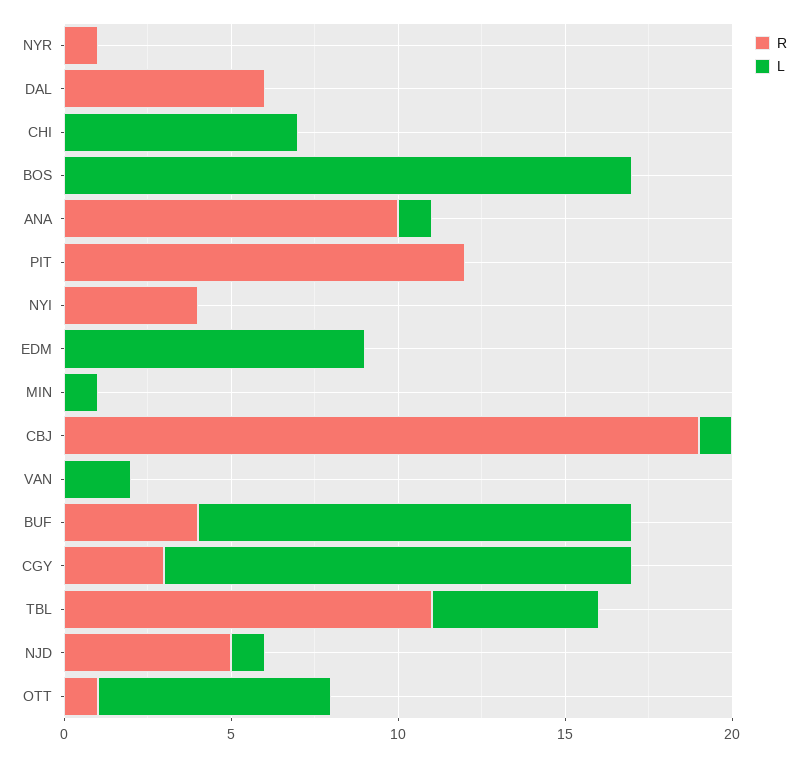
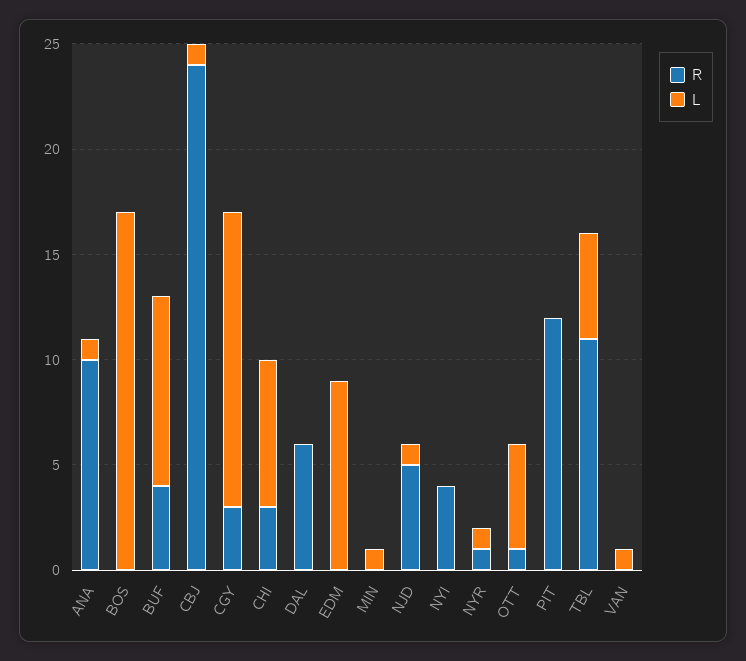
  {
    "R": {
      "NYR": 1,
      "DAL": 6,
-     "CHI": 0,
+     "CHI": 3,
      "BOS": 0,
      "ANA": 10,
      "PIT": 12,
      "NYI": 4,
      "EDM": 0,
      "MIN": 0,
-     "CBJ": 19,
+     "CBJ": 24,
      "VAN": 0,
      "BUF": 4,
      "CGY": 3,
      "TBL": 11,
      "NJD": 5,
      "OTT": 1
    },
    "L": {
-     "NYR": 0,
+     "NYR": 1,
      "DAL": 0,
      "CHI": 7,
      "BOS": 17,
      "ANA": 1,
      "PIT": 0,
      "NYI": 0,
      "EDM": 9,
      "MIN": 1,
      "CBJ": 1,
-     "VAN": 2,
+     "VAN": 1,
-     "BUF": 13,
+     "BUF": 9,
      "CGY": 14,
      "TBL": 5,
      "NJD": 1,
-     "OTT": 7
+     "OTT": 5
    }
  }

